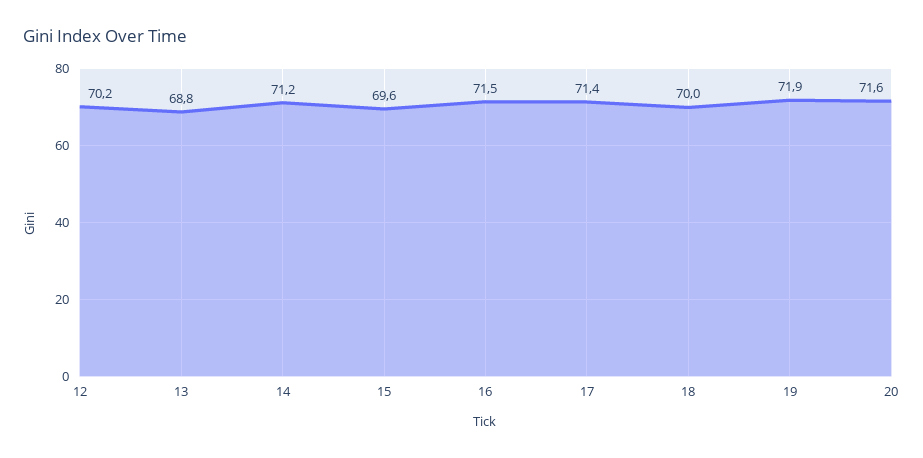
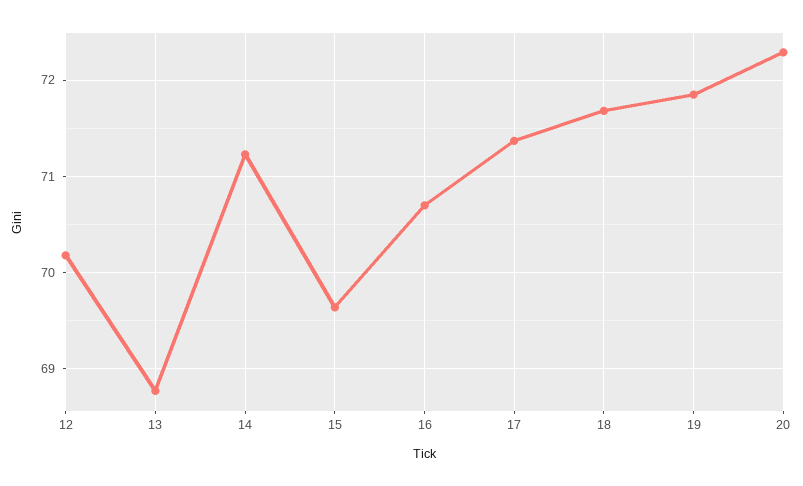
  {
    "12": 70.2,
    "13": 68.8,
    "14": 71.2,
    "15": 69.6,
-   "16": 71.5,
+   "16": 70.7,
    "17": 71.4,
-   "18": 70,
+   "18": 71.7,
    "19": 71.9,
-   "20": 71.6
+   "20": 72.3
  }

